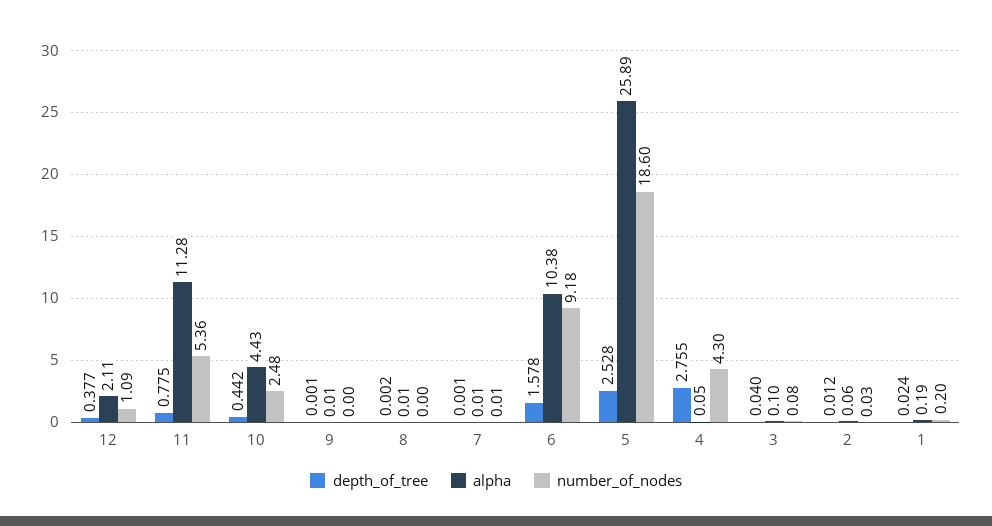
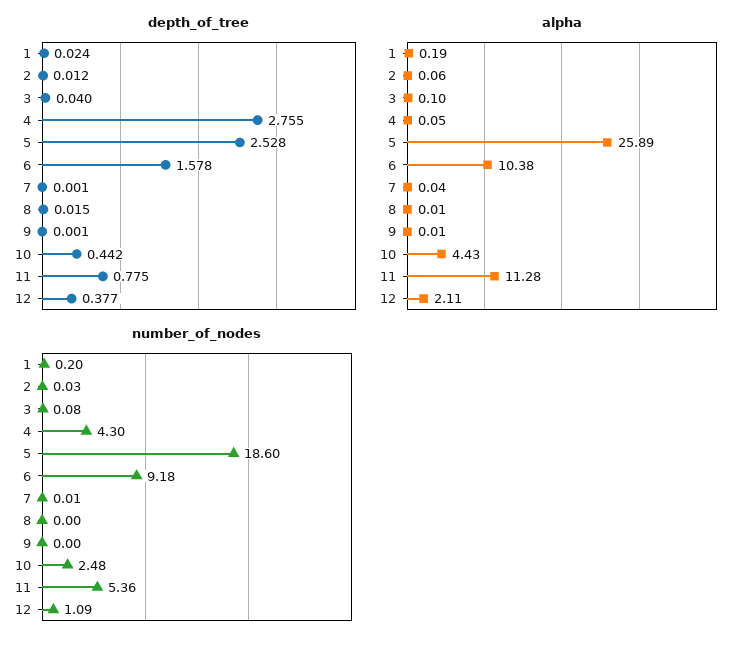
  {
    "depth_of_tree": {
      "12": 0.377,
      "11": 0.775,
      "10": 0.442,
      "9": 0.001,
-     "8": 0.002,
+     "8": 0.015,
      "7": 0.001,
      "6": 1.578,
      "5": 2.528,
      "4": 2.755,
      "3": 0.04,
      "2": 0.012,
      "1": 0.024
    },
    "alpha": {
      "12": 2.11,
      "11": 11.28,
      "10": 4.43,
      "9": 0.01,
      "8": 0.01,
-     "7": 0.01,
+     "7": 0.04,
      "6": 10.38,
      "5": 25.89,
      "4": 0.05,
      "3": 0.1,
      "2": 0.06,
      "1": 0.19
    },
    "number_of_nodes": {
      "12": 1.09,
      "11": 5.36,
      "10": 2.48,
      "9": 0,
      "8": 0,
      "7": 0.01,
      "6": 9.18,
      "5": 18.6,
      "4": 4.3,
      "3": 0.08,
      "2": 0.03,
      "1": 0.2
    }
  }

